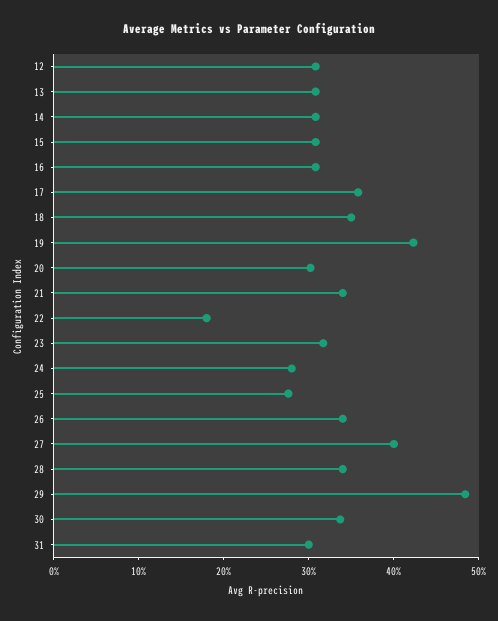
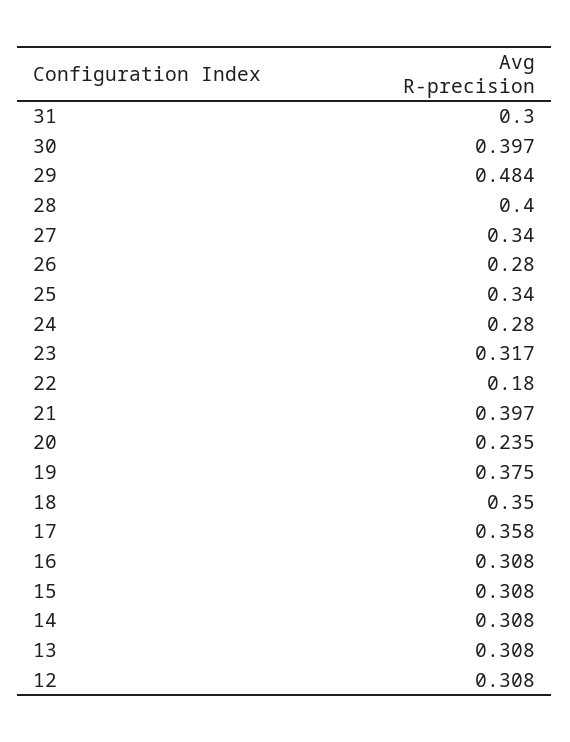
  {
    "12": 0.308,
    "13": 0.308,
    "14": 0.308,
    "15": 0.308,
    "16": 0.308,
    "17": 0.358,
    "18": 0.35,
-   "19": 0.42,
+   "19": 0.375,
-   "20": 0.3,
+   "20": 0.235,
-   "21": 0.34,
+   "21": 0.397,
    "22": 0.18,
    "23": 0.317,
    "24": 0.28,
-   "25": 0.28,
+   "25": 0.34,
-   "26": 0.34,
+   "26": 0.28,
-   "27": 0.4,
+   "27": 0.34,
-   "28": 0.34,
+   "28": 0.4,
    "29": 0.484,
-   "30": 0.34,
+   "30": 0.397,
    "31": 0.3
  }

